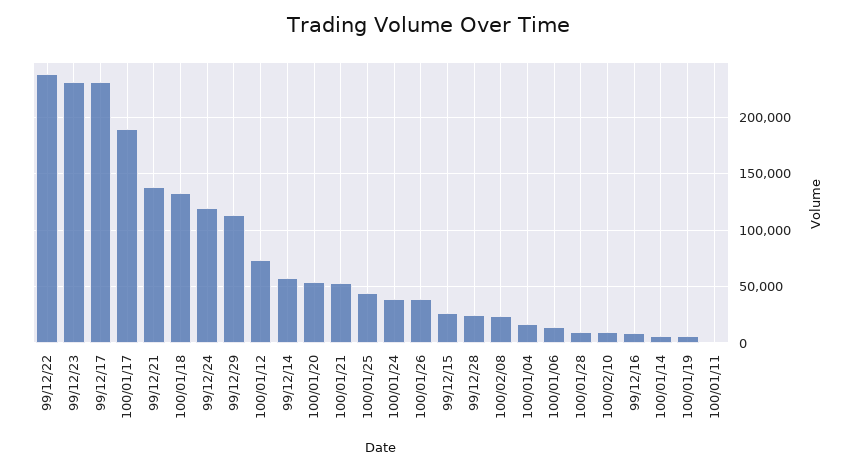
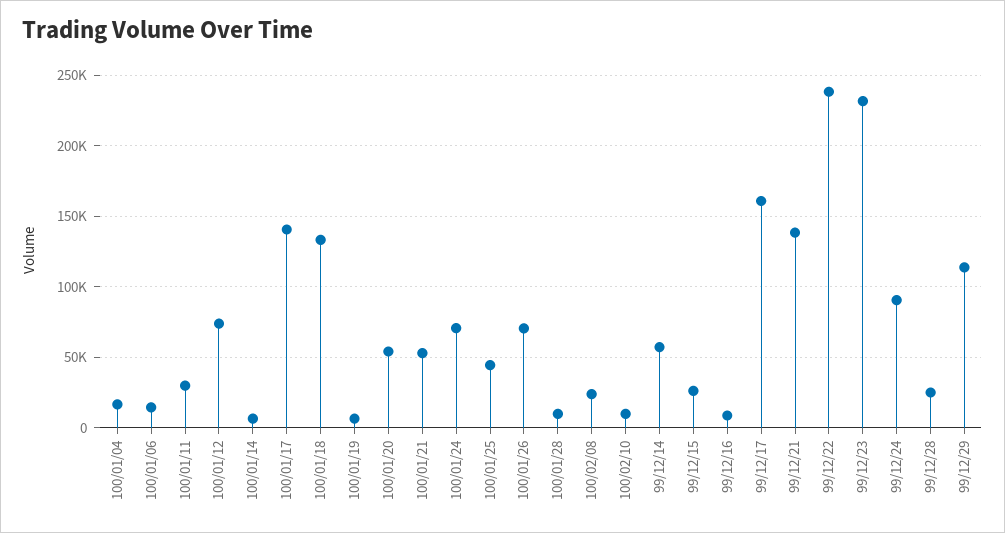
  {
    "99/12/22": 240000,
    "99/12/23": 230000,
-   "99/12/17": 230000,
+   "99/12/17": 160000,
-   "100/01/17": 190000,
+   "100/01/17": 140000,
    "99/12/21": 140000,
    "100/01/18": 135000,
-   "99/12/24": 120000,
+   "99/12/24": 90000,
    "99/12/29": 115000,
    "100/01/12": 75000,
    "99/12/14": 55000,
    "100/01/20": 55000,
    "100/01/21": 55000,
    "100/01/25": 45000,
-   "100/01/24": 40000,
+   "100/01/24": 70000,
-   "100/01/26": 40000,
+   "100/01/26": 70000,
    "99/12/15": 25000,
    "99/12/28": 25000,
    "100/02/08": 25000,
    "100/01/04": 15000,
    "100/01/06": 15000,
    "100/01/28": 10000,
    "100/02/10": 10000,
    "99/12/16": 10000,
    "100/01/14": 5000,
    "100/01/19": 5000,
-   "100/01/11": 0
+   "100/01/11": 30000
  }

